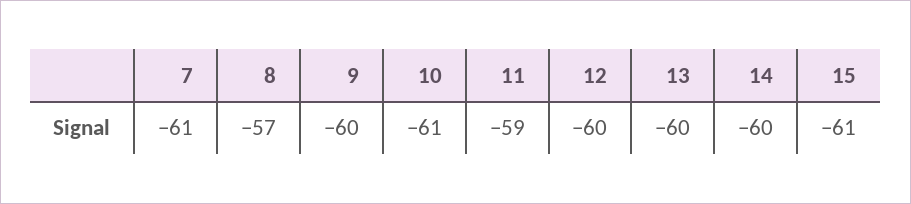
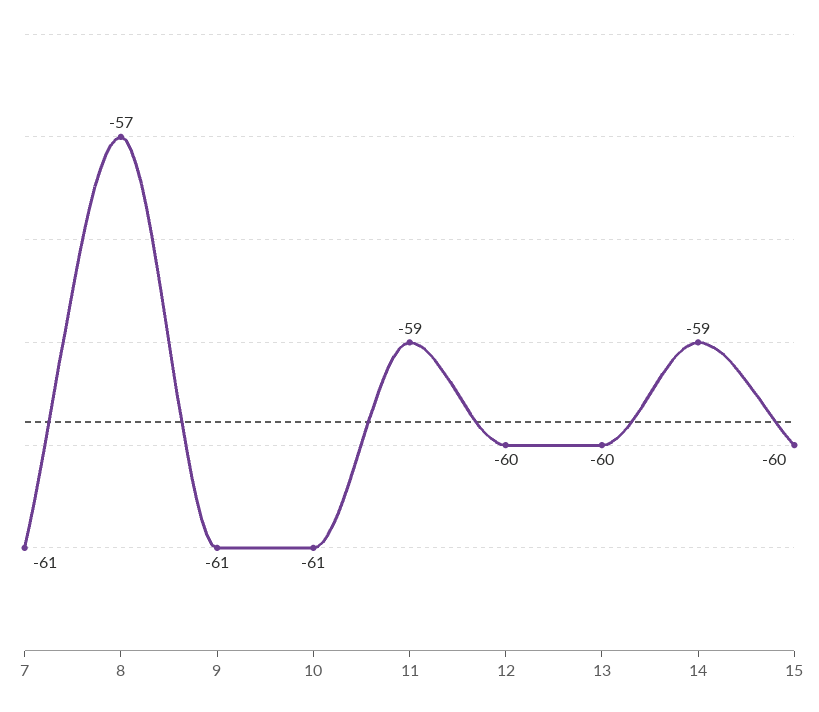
  {
    "7": -61,
    "8": -57,
-   "9": -60,
+   "9": -61,
    "10": -61,
    "11": -59,
    "12": -60,
    "13": -60,
-   "14": -60,
+   "14": -59,
-   "15": -61
+   "15": -60
  }

